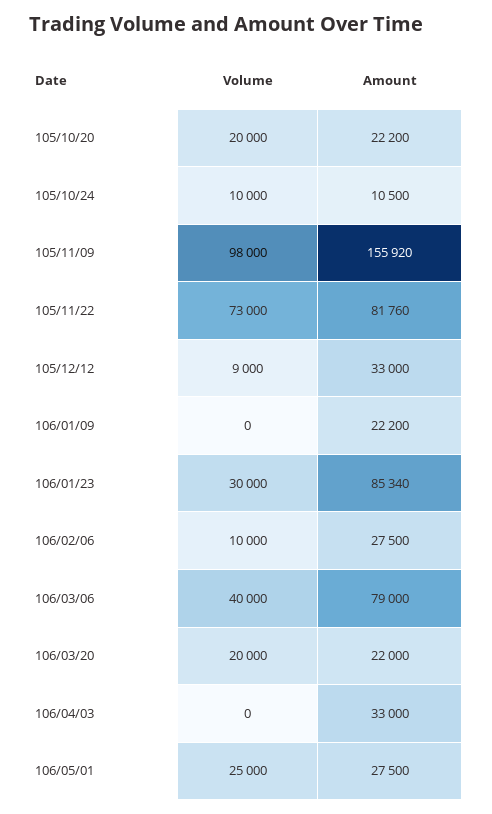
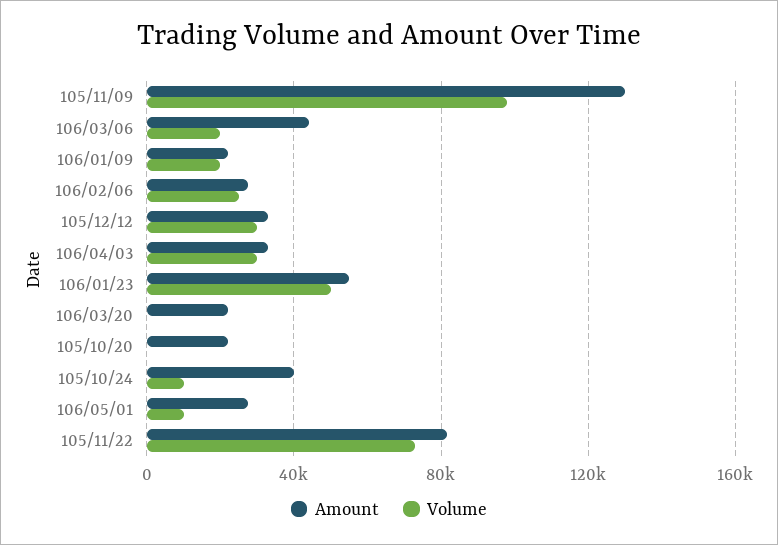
  {
    "Volume": {
-     "105/10/20": 20000,
+     "105/10/20": 0,
      "105/10/24": 10000,
      "105/11/09": 98000,
      "105/11/22": 73000,
-     "105/12/12": 9000,
+     "105/12/12": 30000,
-     "106/01/09": 0,
+     "106/01/09": 20000,
-     "106/01/23": 30000,
+     "106/01/23": 50000,
-     "106/02/06": 10000,
+     "106/02/06": 25000,
-     "106/03/06": 40000,
+     "106/03/06": 20000,
-     "106/03/20": 20000,
+     "106/03/20": 0,
-     "106/04/03": 0,
+     "106/04/03": 30000,
-     "106/05/01": 25000
+     "106/05/01": 10000
    },
    "Amount": {
      "105/10/20": 22200,
-     "105/10/24": 10500,
+     "105/10/24": 40000,
-     "105/11/09": 155920,
+     "105/11/09": 130000,
      "105/11/22": 81760,
      "105/12/12": 33000,
      "106/01/09": 22200,
-     "106/01/23": 85340,
+     "106/01/23": 55000,
      "106/02/06": 27500,
-     "106/03/06": 79000,
+     "106/03/06": 45000,
      "106/03/20": 22000,
      "106/04/03": 33000,
      "106/05/01": 27500
    }
  }

